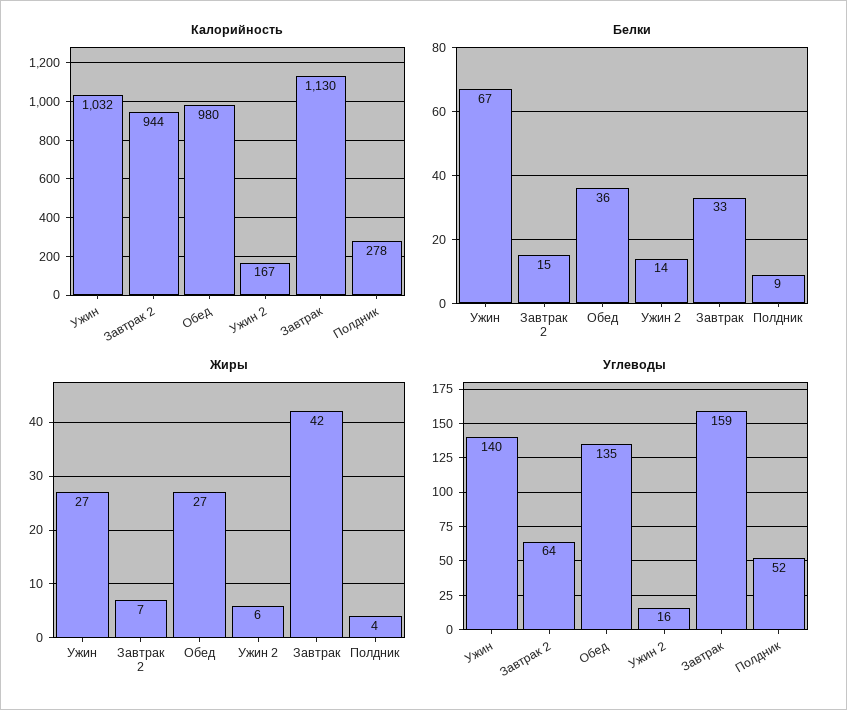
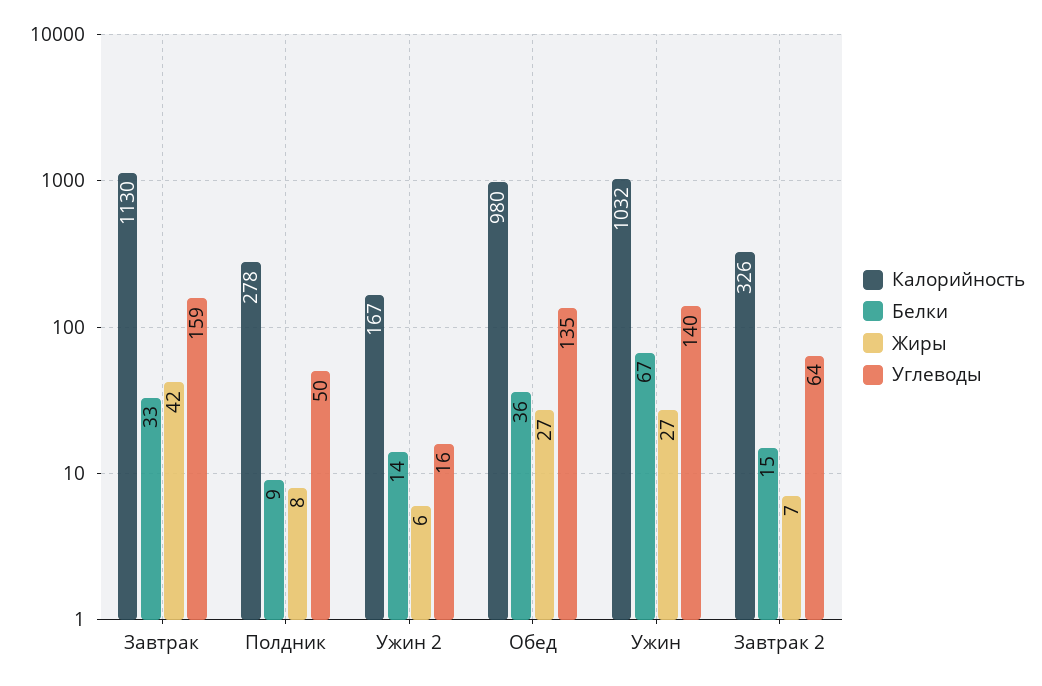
  {
    "Калорийность": {
      "Ужин": 1032,
-     "Завтрак 2": 944,
+     "Завтрак 2": 326,
      "Обед": 980,
      "Ужин 2": 167,
      "Завтрак": 1130,
      "Полдник": 278
    },
    "Белки": {
      "Ужин": 67,
      "Завтрак 2": 15,
      "Обед": 36,
      "Ужин 2": 14,
      "Завтрак": 33,
      "Полдник": 9
    },
    "Жиры": {
      "Ужин": 27,
      "Завтрак 2": 7,
      "Обед": 27,
      "Ужин 2": 6,
      "Завтрак": 42,
-     "Полдник": 4
+     "Полдник": 8
    },
    "Углеводы": {
      "Ужин": 140,
      "Завтрак 2": 64,
      "Обед": 135,
      "Ужин 2": 16,
      "Завтрак": 159,
-     "Полдник": 52
+     "Полдник": 50
    }
  }

